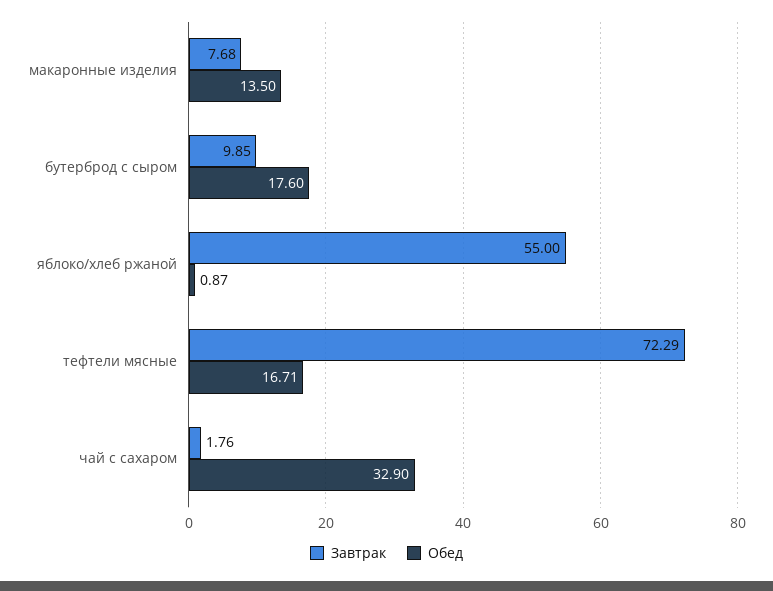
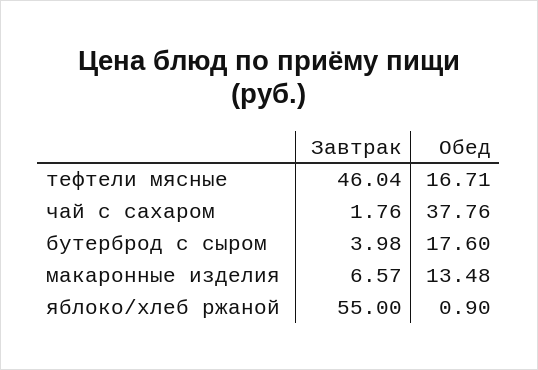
  {
    "Завтрак": {
-     "макаронные изделия": 7.68,
+     "макаронные изделия": 6.57,
-     "бутерброд с сыром": 9.85,
+     "бутерброд с сыром": 3.98,
      "яблоко/хлеб ржаной": 55,
-     "тефтели мясные": 72.29,
+     "тефтели мясные": 46.04,
      "чай с сахаром": 1.76
    },
    "Обед": {
-     "макаронные изделия": 13.5,
+     "макаронные изделия": 13.48,
      "бутерброд с сыром": 17.6,
-     "яблоко/хлеб ржаной": 0.87,
+     "яблоко/хлеб ржаной": 0.9,
      "тефтели мясные": 16.71,
-     "чай с сахаром": 32.9
+     "чай с сахаром": 37.76
    }
  }

